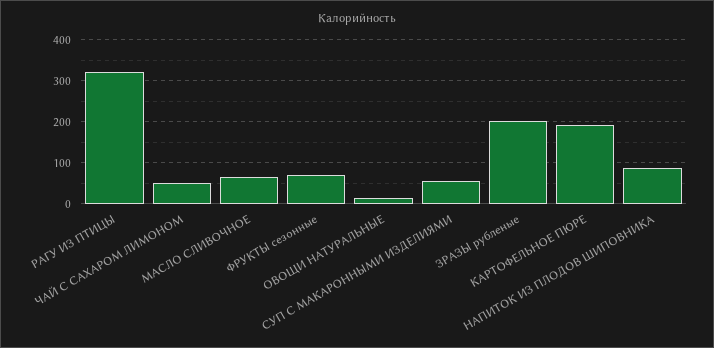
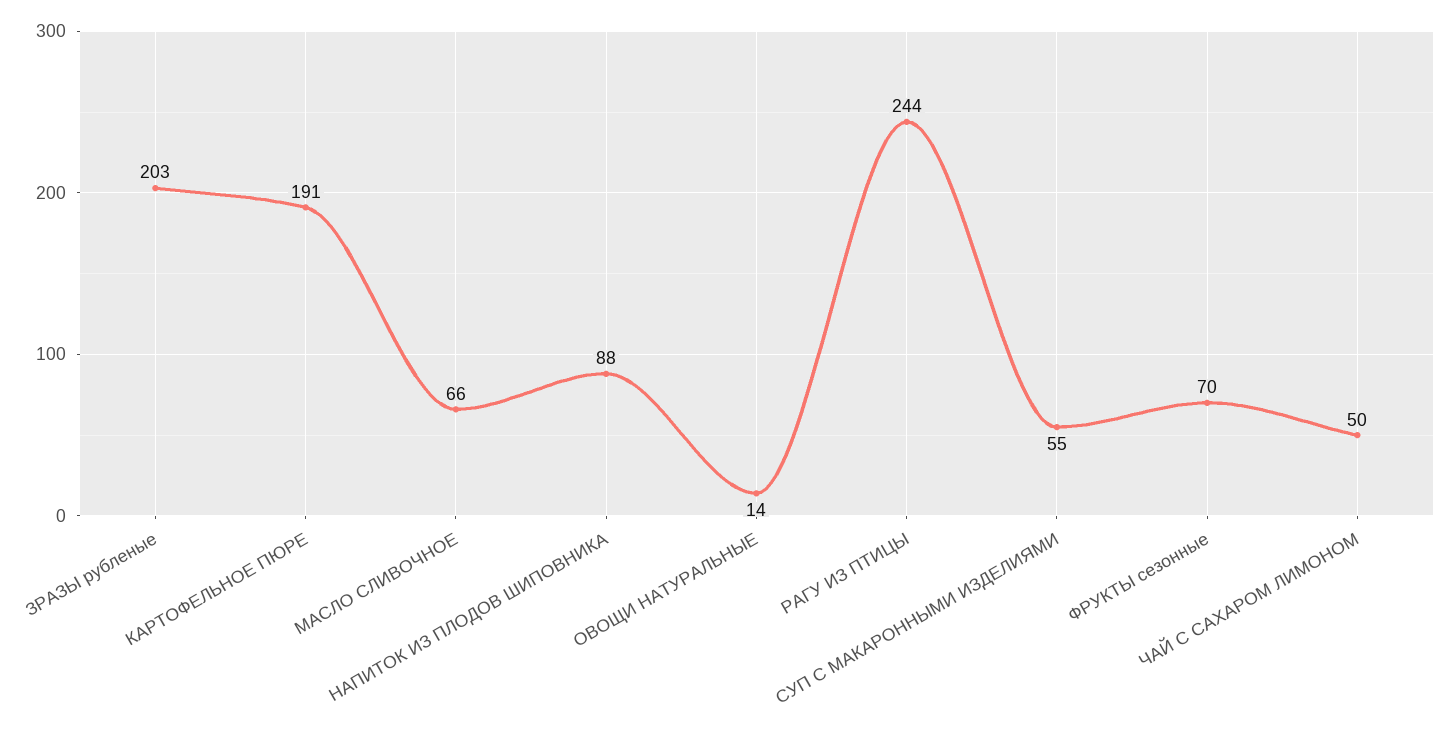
  {
-   "РАГУ ИЗ ПТИЦЫ": 320,
+   "РАГУ ИЗ ПТИЦЫ": 244,
    "ЧАЙ С САХАРОМ ЛИМОНОМ": 50,
    "МАСЛО СЛИВОЧНОЕ": 66,
    "ФРУКТЫ сезонные": 70,
    "ОВОЩИ НАТУРАЛЬНЫЕ": 14,
    "СУП С МАКАРОННЫМИ ИЗДЕЛИЯМИ": 55,
    "ЗРАЗЫ рубленые": 203,
    "КАРТОФЕЛЬНОЕ ПЮРЕ": 191,
    "НАПИТОК ИЗ ПЛОДОВ ШИПОВНИКА": 88
  }

